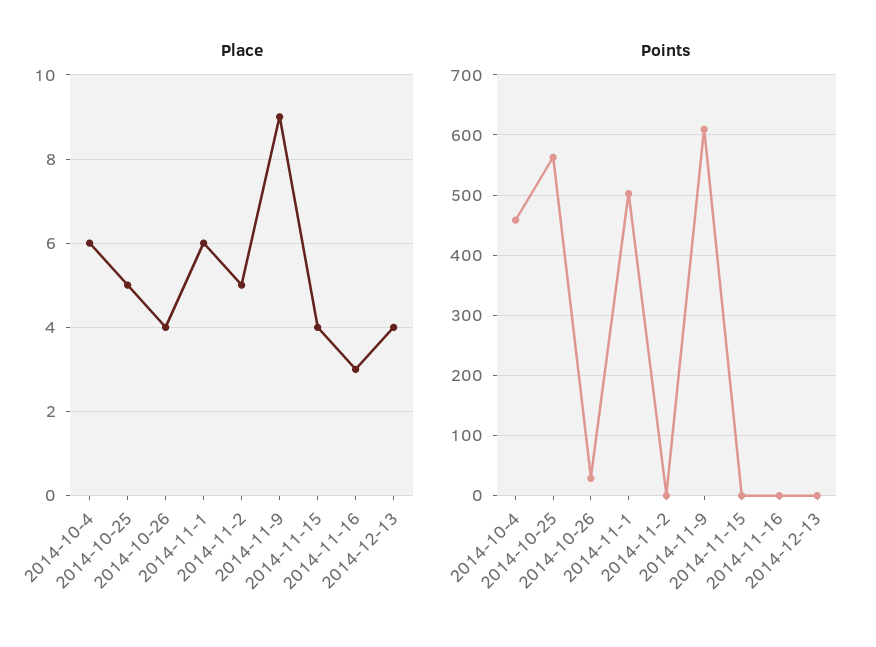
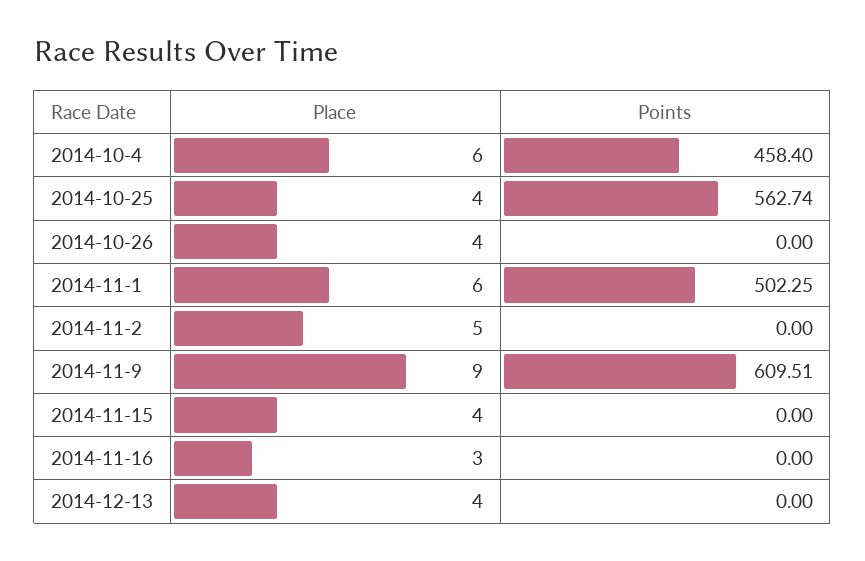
  {
    "Place": {
      "2014-10-4": 6,
-     "2014-10-25": 5,
+     "2014-10-25": 4,
      "2014-10-26": 4,
      "2014-11-1": 6,
      "2014-11-2": 5,
      "2014-11-9": 9,
      "2014-11-15": 4,
      "2014-11-16": 3,
      "2014-12-13": 4
    },
    "Points": {
      "2014-10-4": 458.4,
      "2014-10-25": 562.74,
-     "2014-10-26": 30,
+     "2014-10-26": 0,
      "2014-11-1": 502.25,
      "2014-11-2": 0,
      "2014-11-9": 609.51,
      "2014-11-15": 0,
      "2014-11-16": 0,
      "2014-12-13": 0
    }
  }

